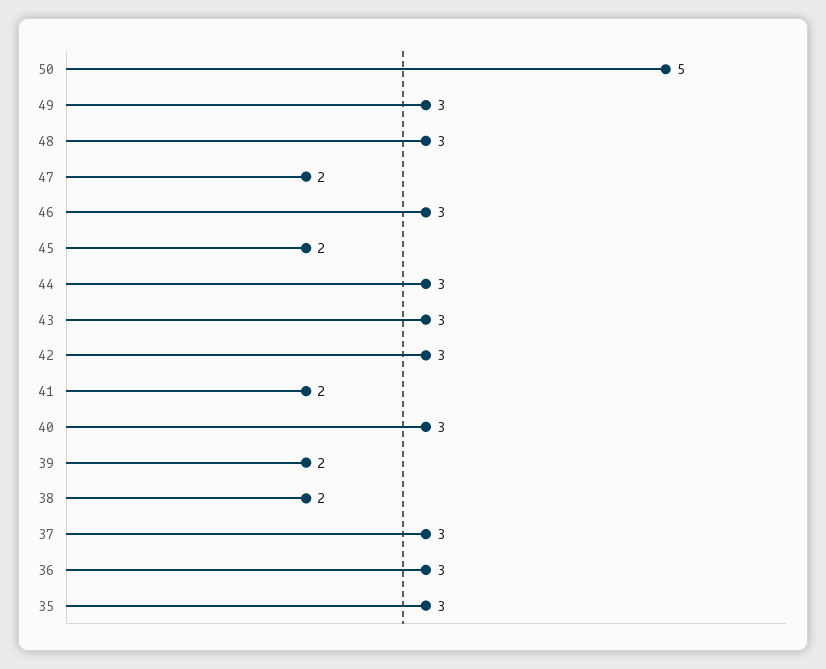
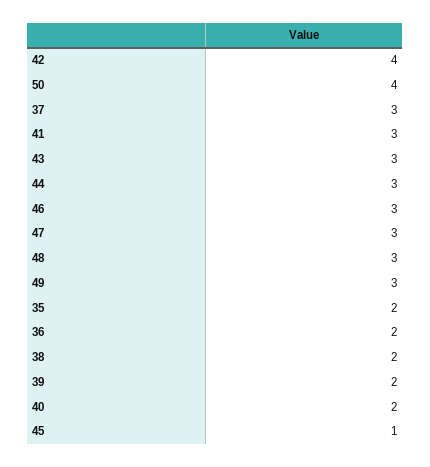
  {
-   "50": 5,
+   "50": 4,
    "49": 3,
    "48": 3,
-   "47": 2,
+   "47": 3,
    "46": 3,
-   "45": 2,
+   "45": 1,
    "44": 3,
    "43": 3,
-   "42": 3,
+   "42": 4,
-   "41": 2,
+   "41": 3,
-   "40": 3,
+   "40": 2,
    "39": 2,
    "38": 2,
    "37": 3,
-   "36": 3,
+   "36": 2,
-   "35": 3
+   "35": 2
  }

